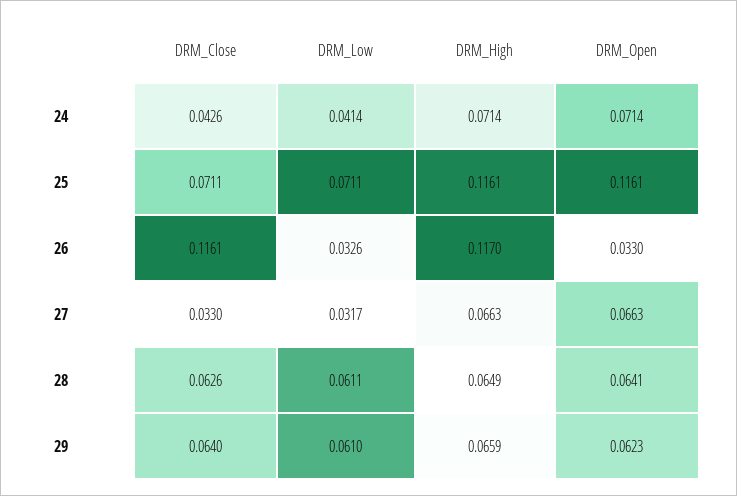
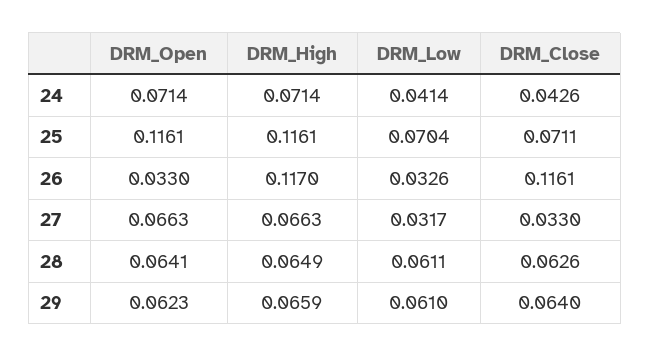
  {
    "DRM_Close": {
      "24": 0.0426,
      "25": 0.0711,
      "26": 0.1161,
      "27": 0.033,
      "28": 0.0626,
      "29": 0.064
    },
    "DRM_Low": {
      "24": 0.0414,
-     "25": 0.0711,
+     "25": 0.0704,
      "26": 0.0326,
      "27": 0.0317,
      "28": 0.0611,
      "29": 0.061
    },
    "DRM_High": {
      "24": 0.0714,
      "25": 0.1161,
      "26": 0.117,
      "27": 0.0663,
      "28": 0.0649,
      "29": 0.0659
    },
    "DRM_Open": {
      "24": 0.0714,
      "25": 0.1161,
      "26": 0.033,
      "27": 0.0663,
      "28": 0.0641,
      "29": 0.0623
    }
  }

